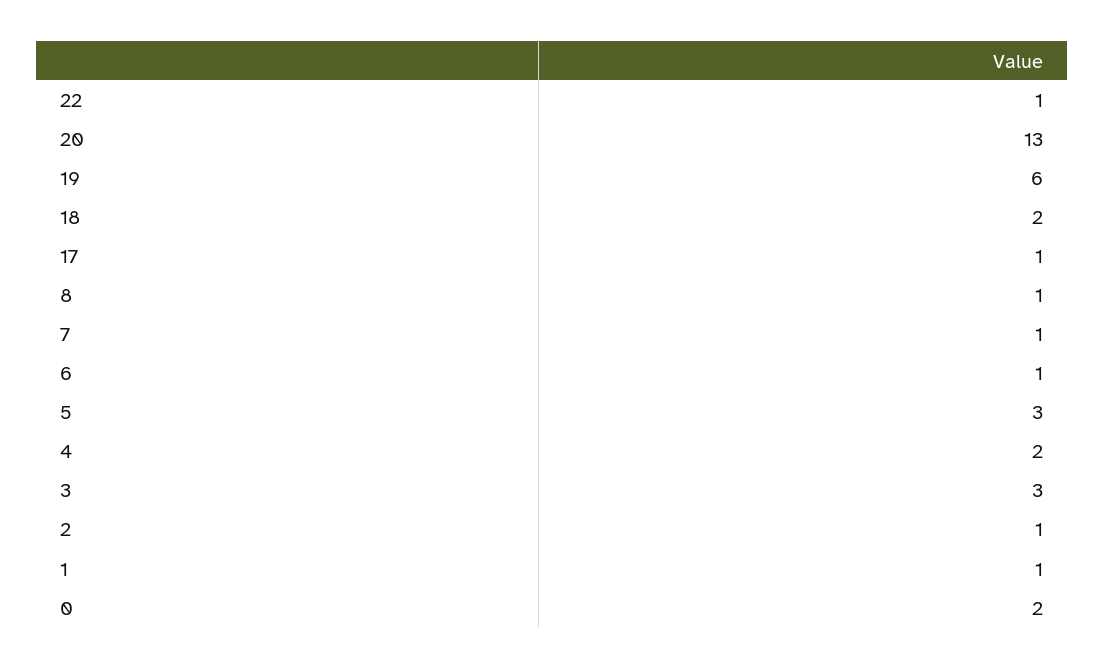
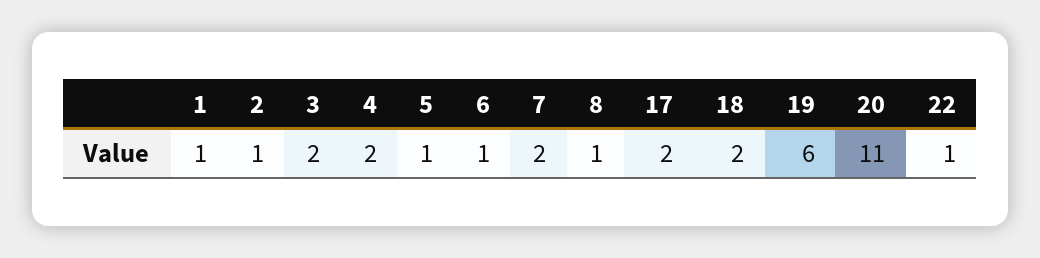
  {
    "22": 1,
-   "20": 13,
+   "20": 11,
    "19": 6,
    "18": 2,
-   "17": 1,
+   "17": 2,
    "8": 1,
-   "7": 1,
+   "7": 2,
    "6": 1,
-   "5": 3,
+   "5": 1,
    "4": 2,
-   "3": 3,
+   "3": 2,
    "2": 1,
-   "1": 1,
+   "1": 1
-   "0": 2
  }

